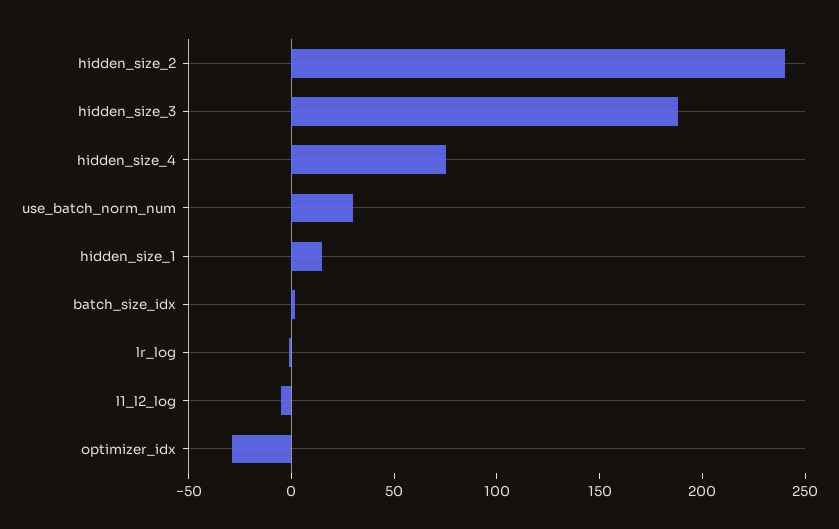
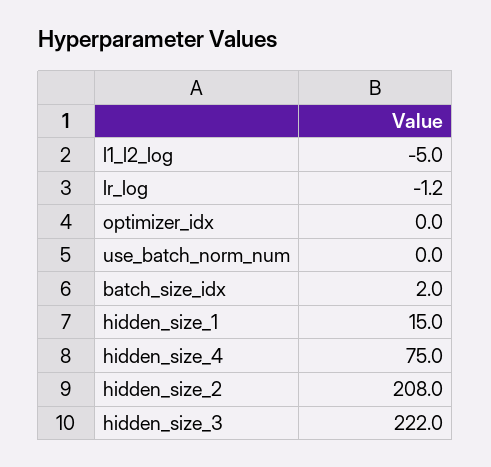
  {
-   "hidden_size_2": 240,
+   "hidden_size_2": 208,
-   "hidden_size_3": 190,
+   "hidden_size_3": 222,
    "hidden_size_4": 75,
-   "use_batch_norm_num": 30,
+   "use_batch_norm_num": 0,
    "hidden_size_1": 15,
    "batch_size_idx": 2,
    "lr_log": -1.2,
    "l1_l2_log": -5,
-   "optimizer_idx": -30
+   "optimizer_idx": 0
  }

